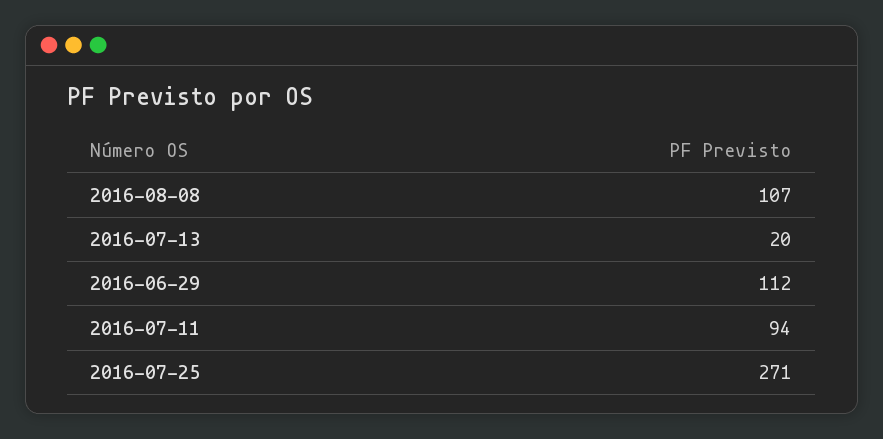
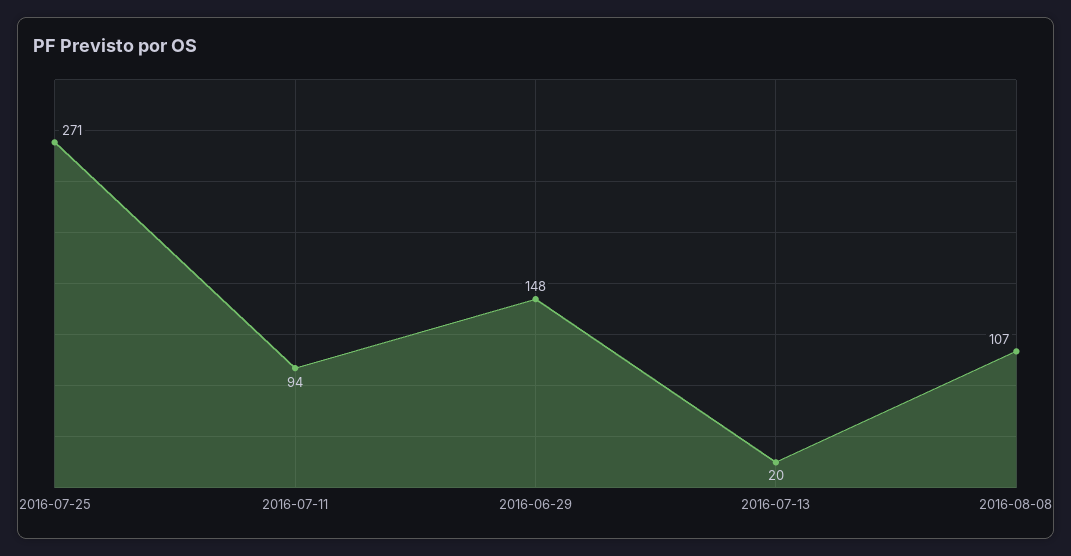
  {
    "2016-08-08": 107,
    "2016-07-13": 20,
-   "2016-06-29": 112,
+   "2016-06-29": 148,
    "2016-07-11": 94,
    "2016-07-25": 271
  }

